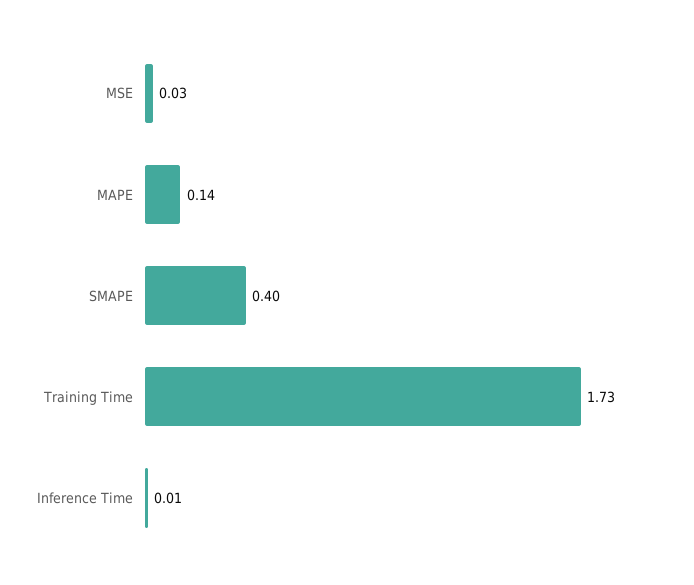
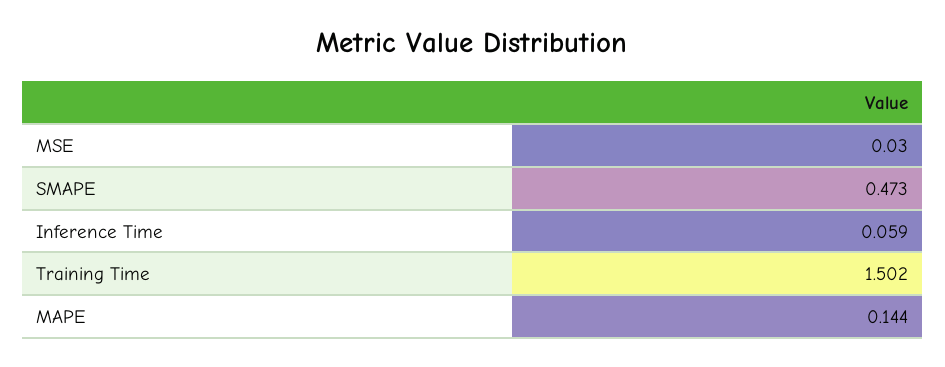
  {
    "MSE": 0.03,
    "MAPE": 0.144,
-   "SMAPE": 0.4,
+   "SMAPE": 0.473,
-   "Training Time": 1.73,
+   "Training Time": 1.502,
-   "Inference Time": 0.01
+   "Inference Time": 0.059
  }

